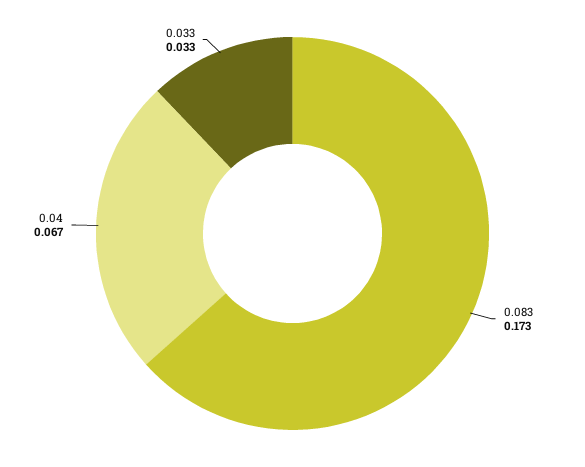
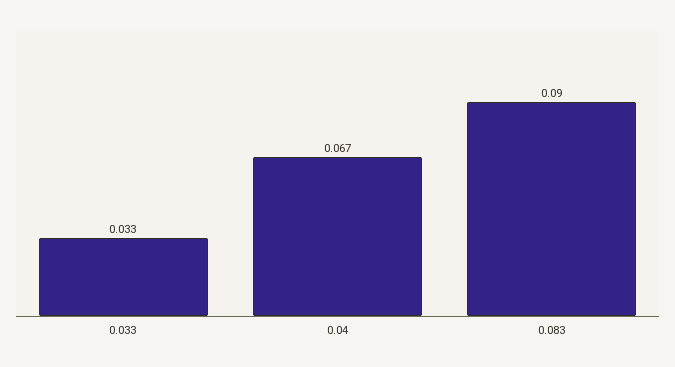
  {
-   "0.083": 0.173,
+   "0.083": 0.09,
    "0.04": 0.067,
    "0.033": 0.033
  }

